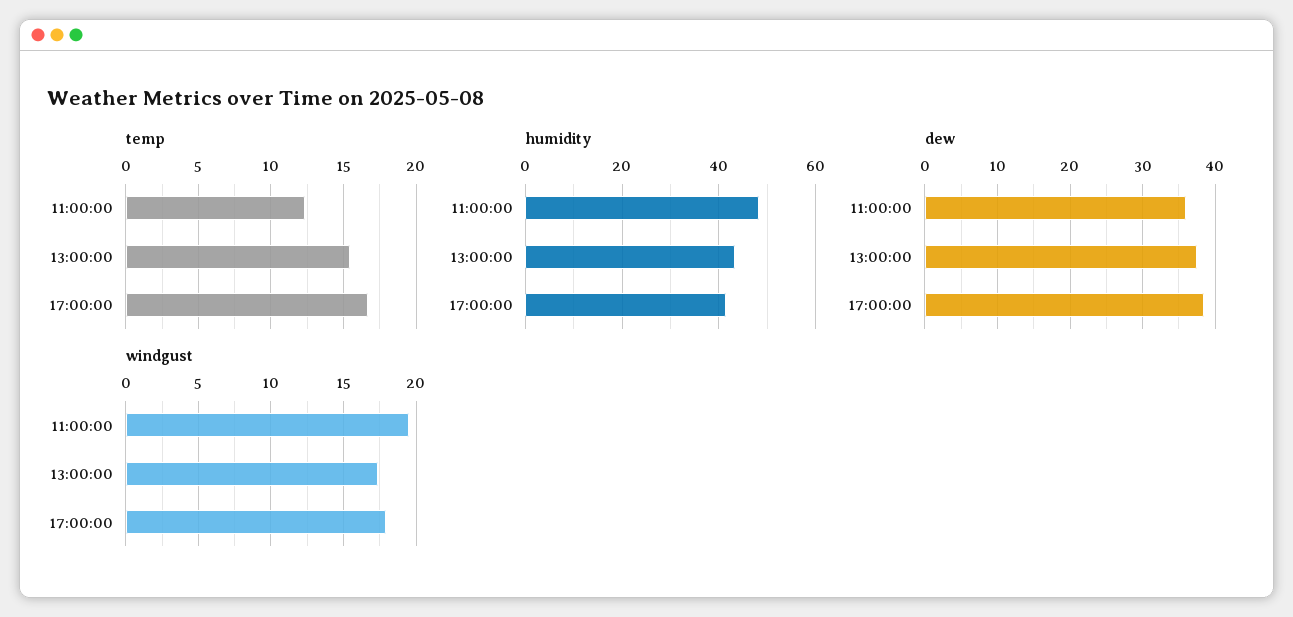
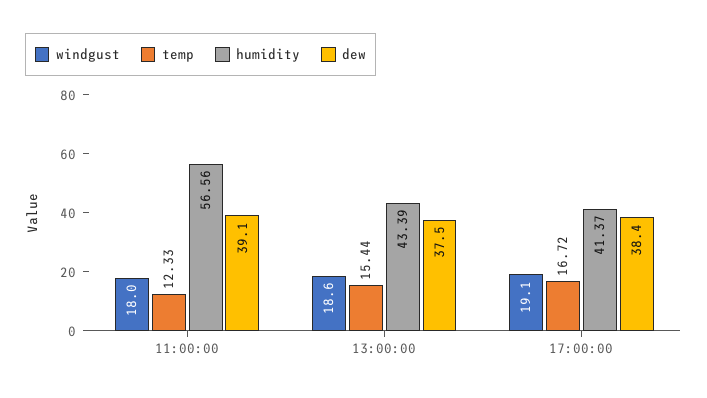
  {
    "temp": {
      "11:00:00": 12.33,
      "13:00:00": 15.44,
      "17:00:00": 16.72
    },
    "humidity": {
-     "11:00:00": 48,
+     "11:00:00": 56.56,
      "13:00:00": 43.39,
      "17:00:00": 41.37
    },
    "dew": {
-     "11:00:00": 36,
+     "11:00:00": 39.1,
      "13:00:00": 37.5,
      "17:00:00": 38.4
    },
    "windgust": {
-     "11:00:00": 19.5,
+     "11:00:00": 18,
-     "13:00:00": 17.5,
+     "13:00:00": 18.6,
-     "17:00:00": 18
+     "17:00:00": 19.1
    }
  }

